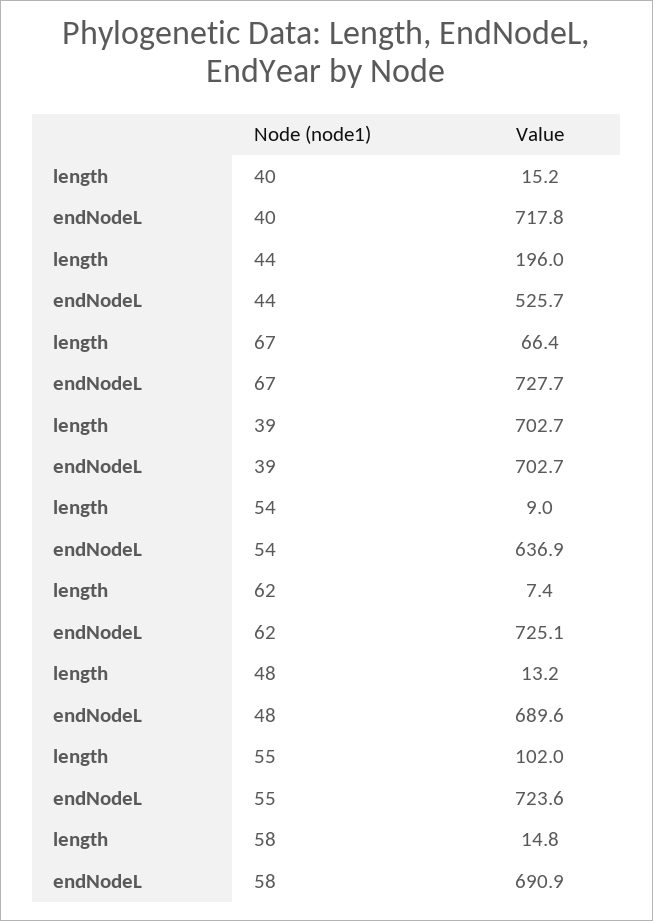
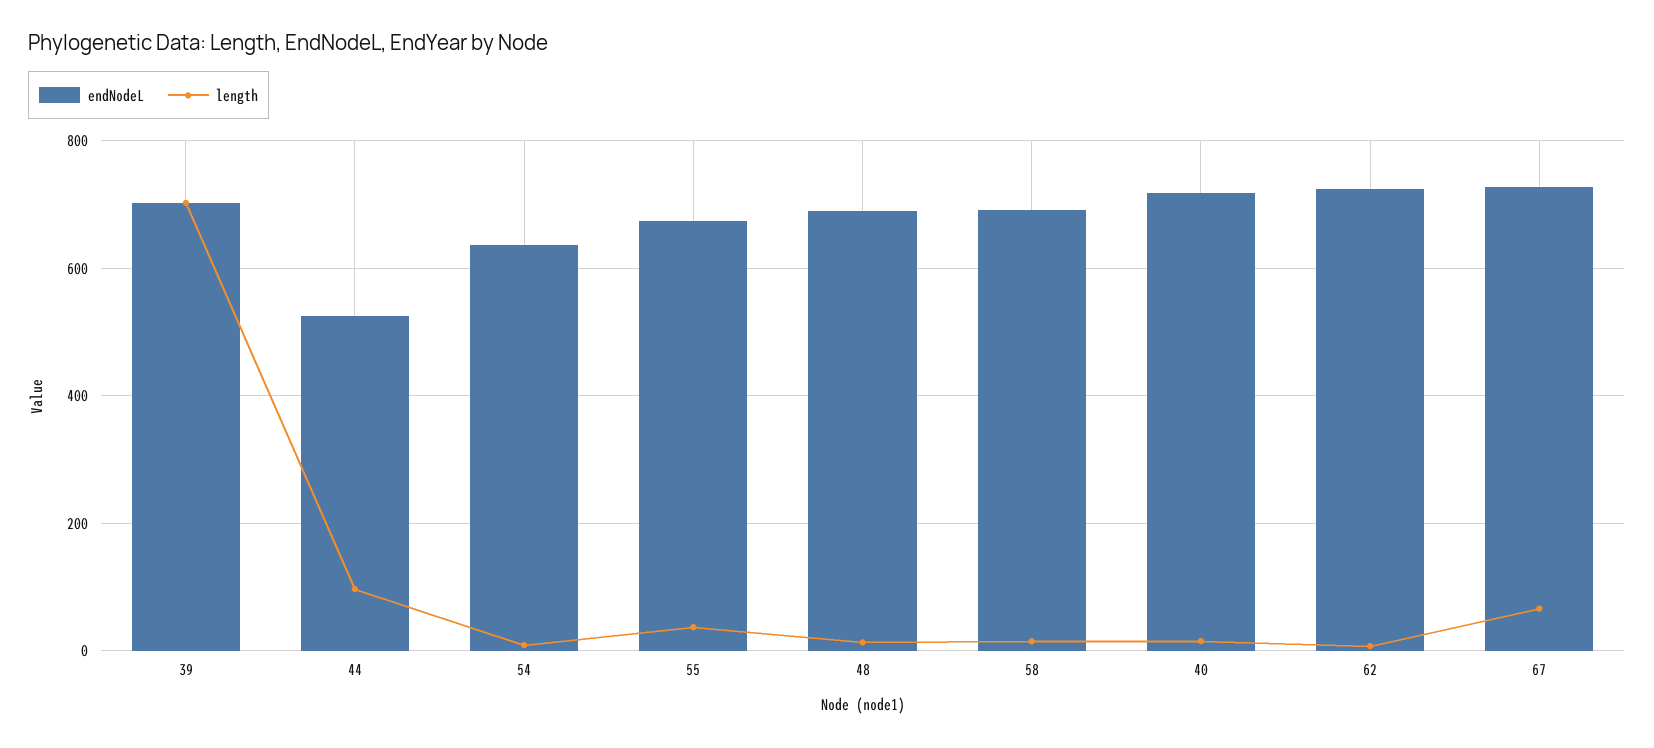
  {
    "length": {
      "40": 15.2,
-     "44": 196,
+     "44": 100,
      "67": 66.4,
      "39": 702.7,
      "54": 9,
      "62": 7.4,
      "48": 13.2,
-     "55": 102,
+     "55": 40,
      "58": 14.8
    },
    "endNodeL": {
      "40": 717.8,
      "44": 525.7,
      "67": 727.7,
      "39": 702.7,
      "54": 636.9,
      "62": 725.1,
      "48": 689.6,
-     "55": 723.6,
+     "55": 680,
      "58": 690.9
    }
  }

